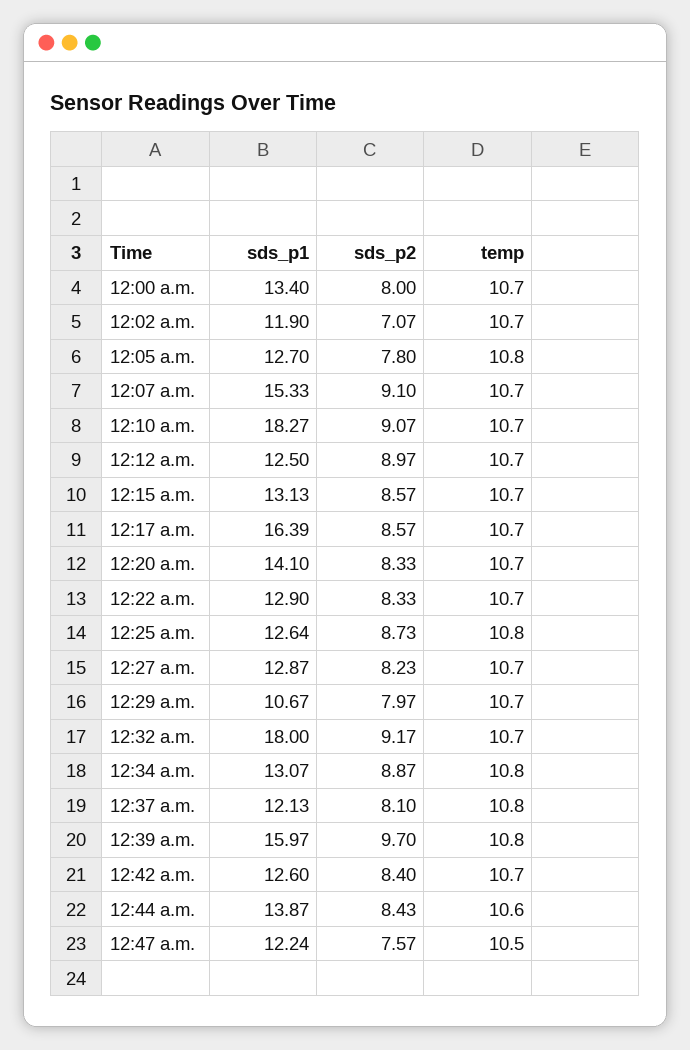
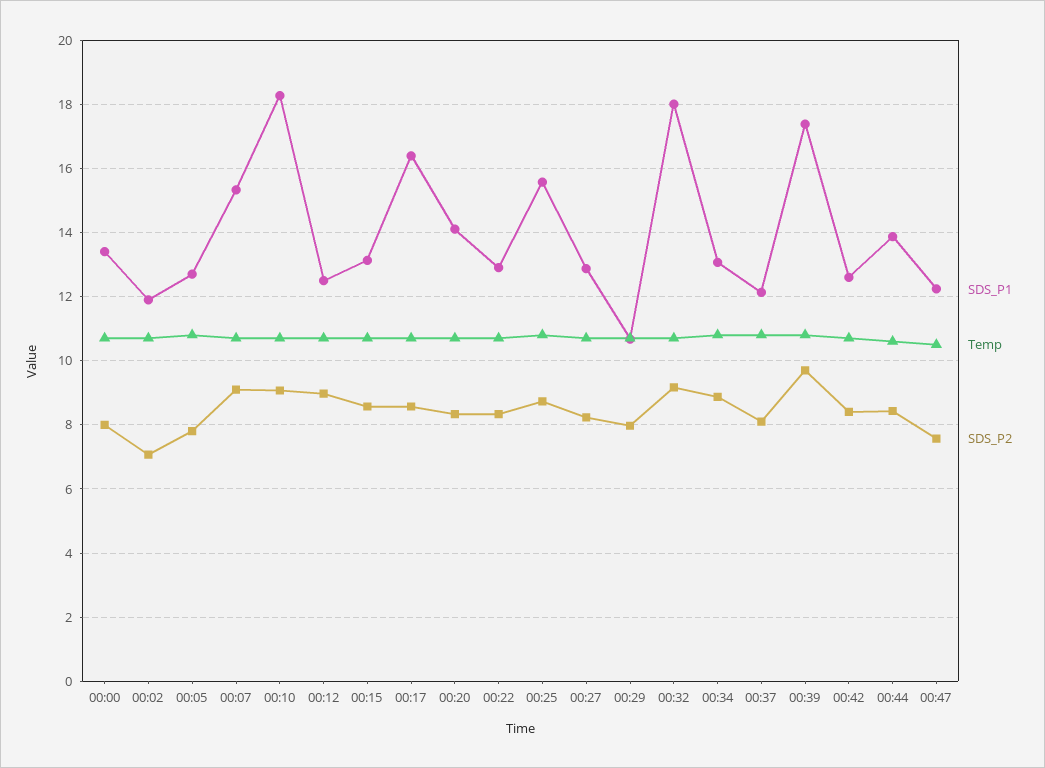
  {
    "sds_p1": {
      "12:00 a.m.": 13.4,
      "12:02 a.m.": 11.9,
      "12:05 a.m.": 12.7,
      "12:07 a.m.": 15.33,
      "12:10 a.m.": 18.27,
      "12:12 a.m.": 12.5,
      "12:15 a.m.": 13.13,
      "12:17 a.m.": 16.39,
      "12:20 a.m.": 14.1,
      "12:22 a.m.": 12.9,
-     "12:25 a.m.": 12.64,
+     "12:25 a.m.": 15.6,
      "12:27 a.m.": 12.87,
      "12:29 a.m.": 10.67,
      "12:32 a.m.": 18,
      "12:34 a.m.": 13.07,
      "12:37 a.m.": 12.13,
-     "12:39 a.m.": 15.97,
+     "12:39 a.m.": 17.4,
      "12:42 a.m.": 12.6,
      "12:44 a.m.": 13.87,
      "12:47 a.m.": 12.24
    },
    "sds_p2": {
      "12:00 a.m.": 8,
      "12:02 a.m.": 7.07,
      "12:05 a.m.": 7.8,
      "12:07 a.m.": 9.1,
      "12:10 a.m.": 9.07,
      "12:12 a.m.": 8.97,
      "12:15 a.m.": 8.57,
      "12:17 a.m.": 8.57,
      "12:20 a.m.": 8.33,
      "12:22 a.m.": 8.33,
      "12:25 a.m.": 8.73,
      "12:27 a.m.": 8.23,
      "12:29 a.m.": 7.97,
      "12:32 a.m.": 9.17,
      "12:34 a.m.": 8.87,
      "12:37 a.m.": 8.1,
      "12:39 a.m.": 9.7,
      "12:42 a.m.": 8.4,
      "12:44 a.m.": 8.43,
      "12:47 a.m.": 7.57
    },
    "temp": {
      "12:00 a.m.": 10.7,
      "12:02 a.m.": 10.7,
      "12:05 a.m.": 10.8,
      "12:07 a.m.": 10.7,
      "12:10 a.m.": 10.7,
      "12:12 a.m.": 10.7,
      "12:15 a.m.": 10.7,
      "12:17 a.m.": 10.7,
      "12:20 a.m.": 10.7,
      "12:22 a.m.": 10.7,
      "12:25 a.m.": 10.8,
      "12:27 a.m.": 10.7,
      "12:29 a.m.": 10.7,
      "12:32 a.m.": 10.7,
      "12:34 a.m.": 10.8,
      "12:37 a.m.": 10.8,
      "12:39 a.m.": 10.8,
      "12:42 a.m.": 10.7,
      "12:44 a.m.": 10.6,
      "12:47 a.m.": 10.5
    }
  }

